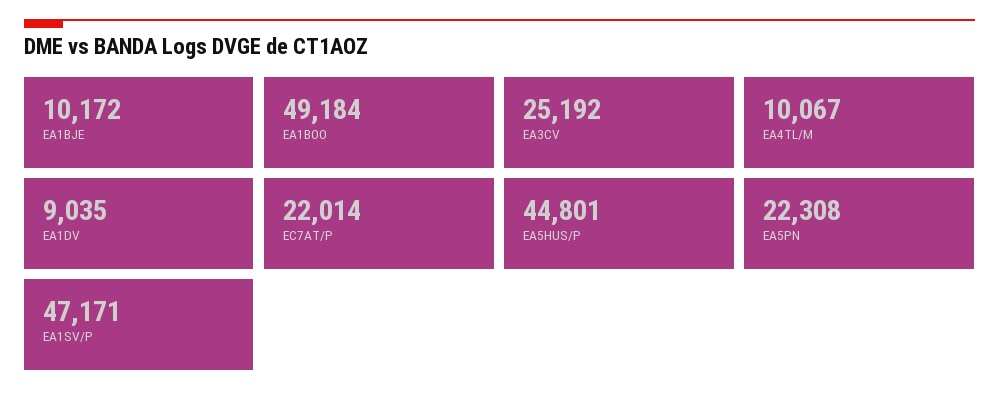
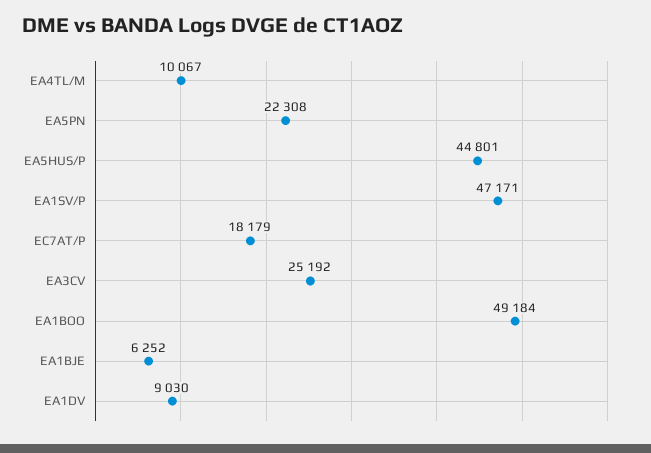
  {
-   "EA1BJE": 10172,
+   "EA1BJE": 6252,
    "EA1BOO": 49184,
    "EA3CV": 25192,
    "EA4TL/M": 10067,
-   "EA1DV": 9035,
+   "EA1DV": 9030,
-   "EC7AT/P": 22014,
+   "EC7AT/P": 18179,
    "EA5HUS/P": 44801,
    "EA5PN": 22308,
    "EA1SV/P": 47171
  }

